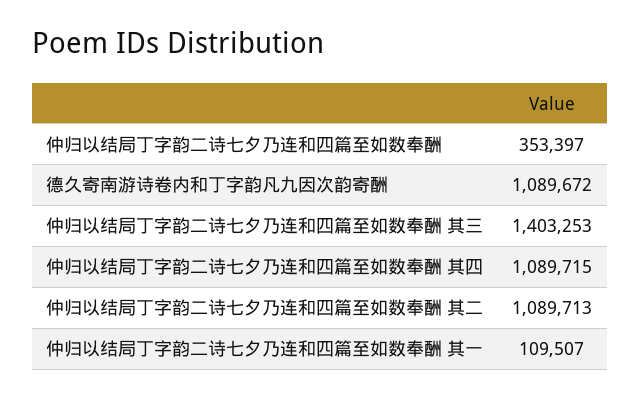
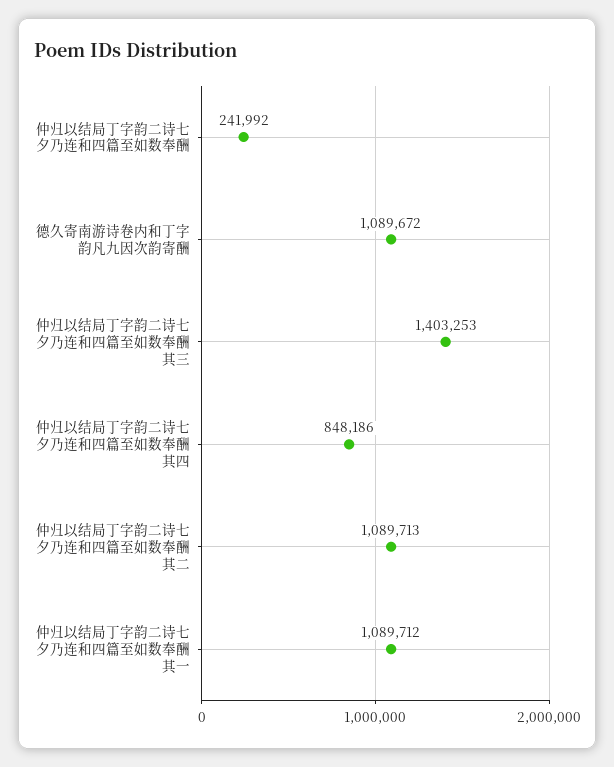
  {
-   "仲归以结局丁字韵二诗七夕乃连和四篇至如数奉酬": 353397,
+   "仲归以结局丁字韵二诗七夕乃连和四篇至如数奉酬": 241992,
    "德久寄南游诗卷内和丁字韵凡九因次韵寄酬": 1089672,
    "仲归以结局丁字韵二诗七夕乃连和四篇至如数奉酬 其三": 1403253,
-   "仲归以结局丁字韵二诗七夕乃连和四篇至如数奉酬 其四": 1089715,
+   "仲归以结局丁字韵二诗七夕乃连和四篇至如数奉酬 其四": 848186,
    "仲归以结局丁字韵二诗七夕乃连和四篇至如数奉酬 其二": 1089713,
-   "仲归以结局丁字韵二诗七夕乃连和四篇至如数奉酬 其一": 109507
+   "仲归以结局丁字韵二诗七夕乃连和四篇至如数奉酬 其一": 1089712
  }

